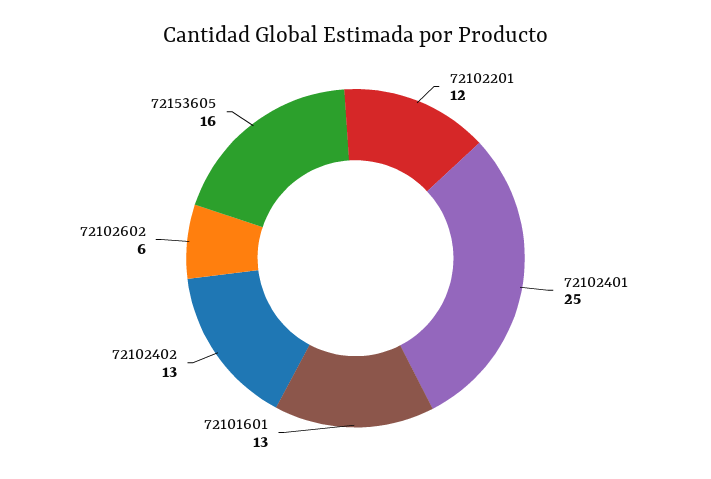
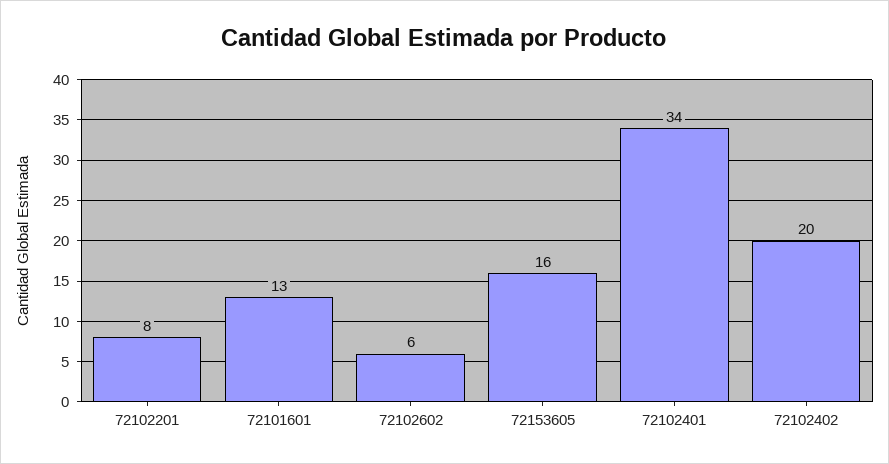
  {
-   "72102201": 12,
+   "72102201": 8,
-   "72102401": 25,
+   "72102401": 34,
    "72101601": 13,
-   "72102402": 13,
+   "72102402": 20,
    "72102602": 6,
    "72153605": 16
  }

